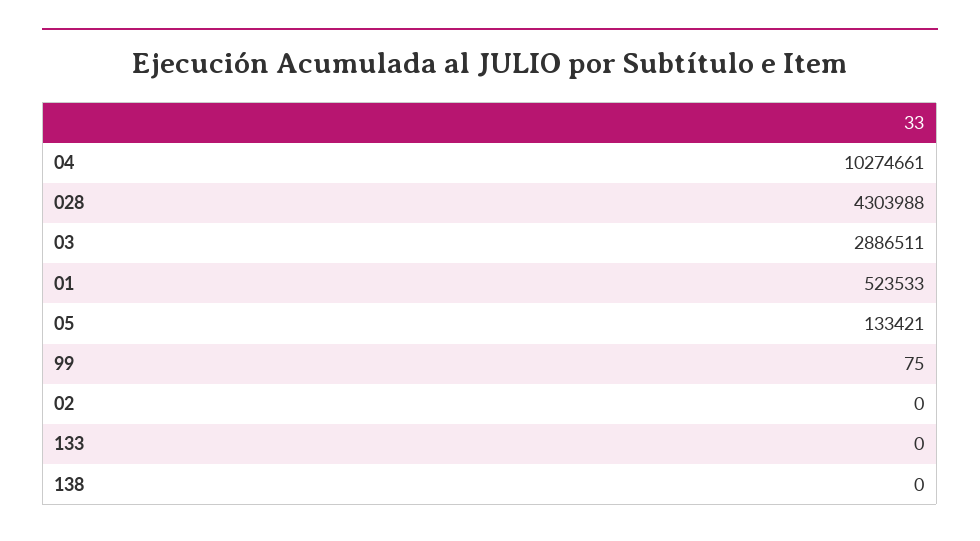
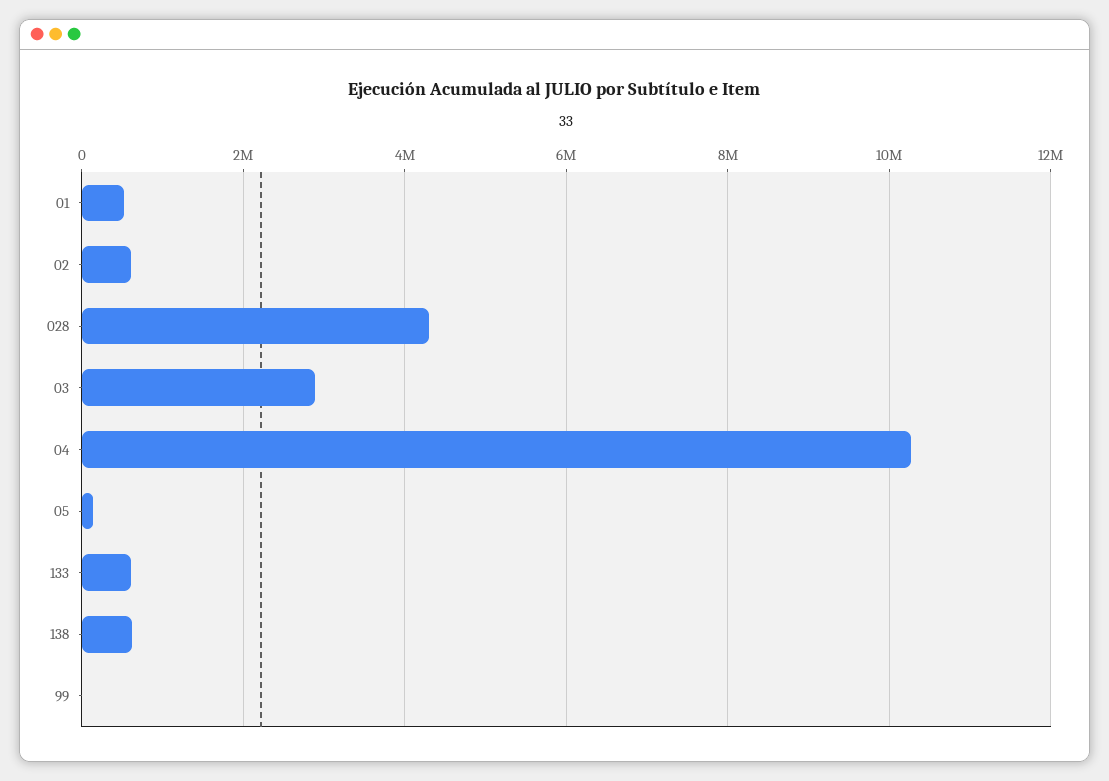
  {
    "04": 10274661,
    "028": 4303988,
    "03": 2886511,
    "01": 523533,
    "05": 133421,
    "99": 75,
-   "02": 0,
+   "02": 600000,
-   "133": 0,
+   "133": 600000,
-   "138": 0
+   "138": 600000
  }

